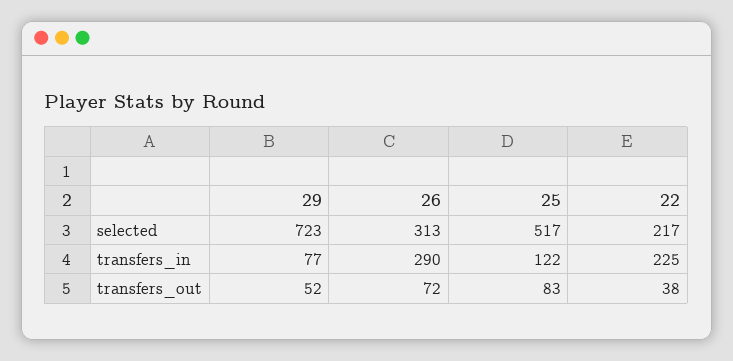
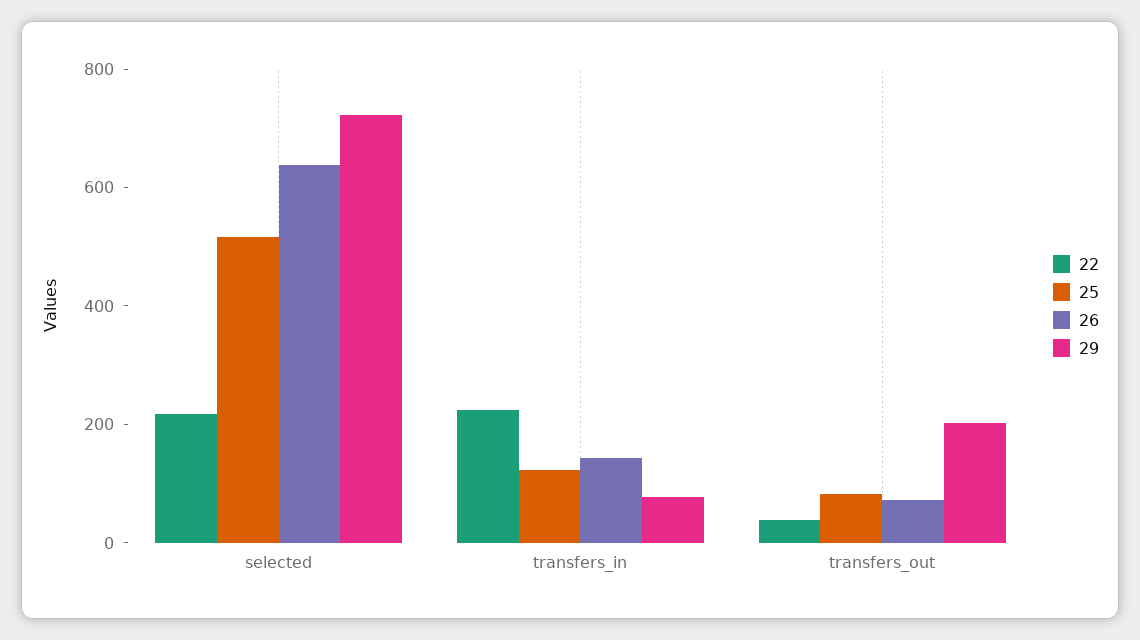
  {
    "29": {
      "selected": 723,
      "transfers_in": 77,
-     "transfers_out": 52
+     "transfers_out": 200
    },
    "26": {
-     "selected": 313,
+     "selected": 650,
-     "transfers_in": 290,
+     "transfers_in": 150,
      "transfers_out": 72
    },
    "25": {
      "selected": 517,
      "transfers_in": 122,
      "transfers_out": 83
    },
    "22": {
      "selected": 217,
      "transfers_in": 225,
      "transfers_out": 38
    }
  }

